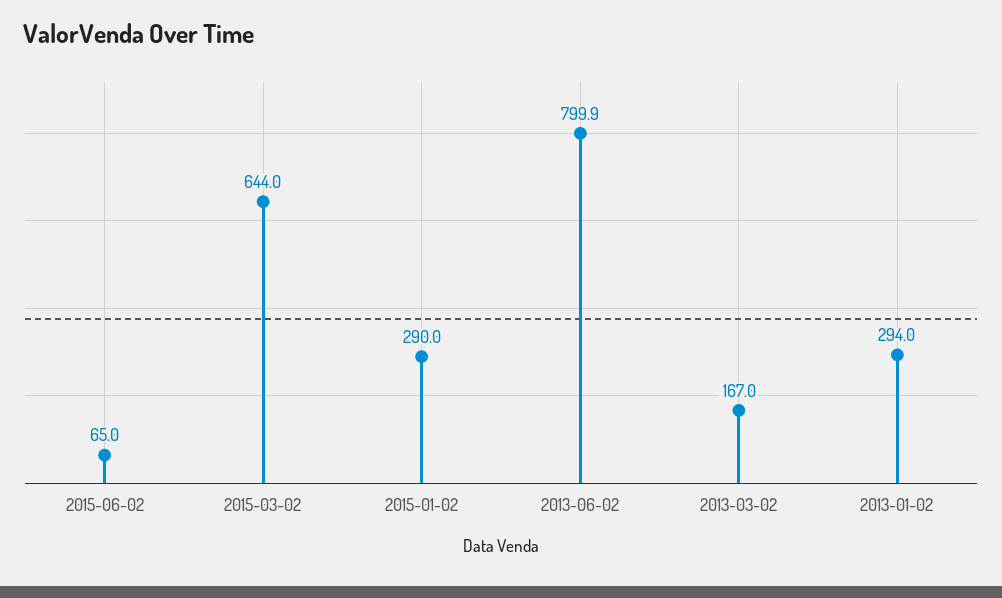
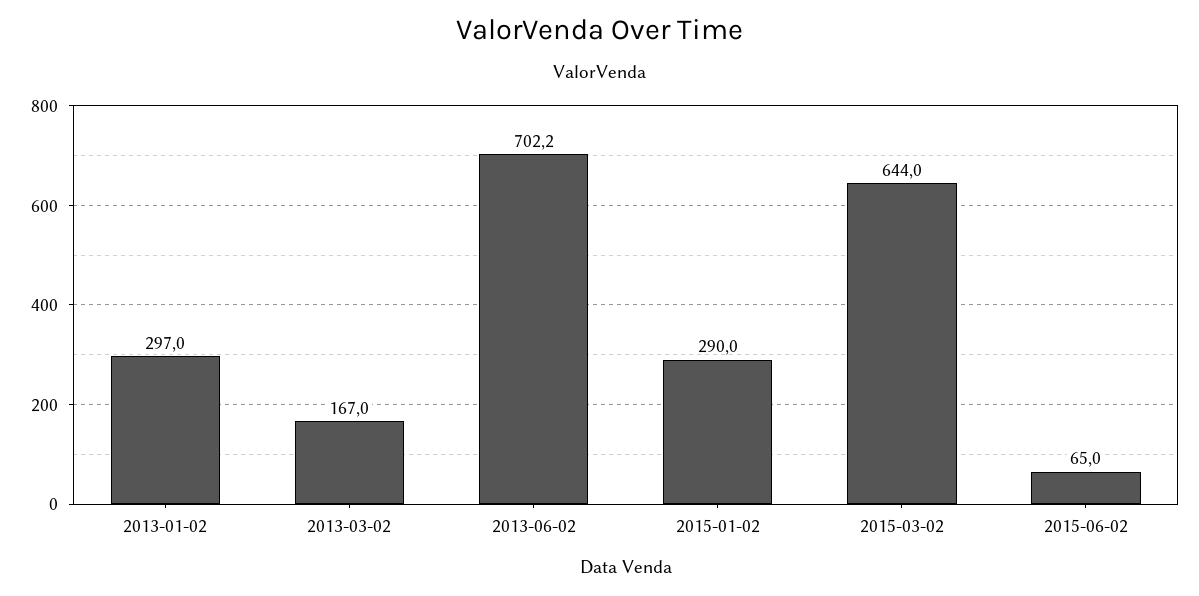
  {
    "2015-06-02": 65,
    "2015-03-02": 644,
    "2015-01-02": 290,
-   "2013-06-02": 799.9,
+   "2013-06-02": 702.2,
    "2013-03-02": 167,
-   "2013-01-02": 294
+   "2013-01-02": 297
  }

